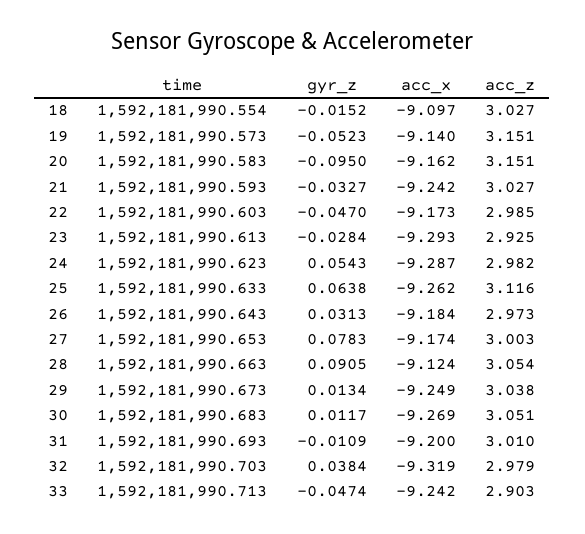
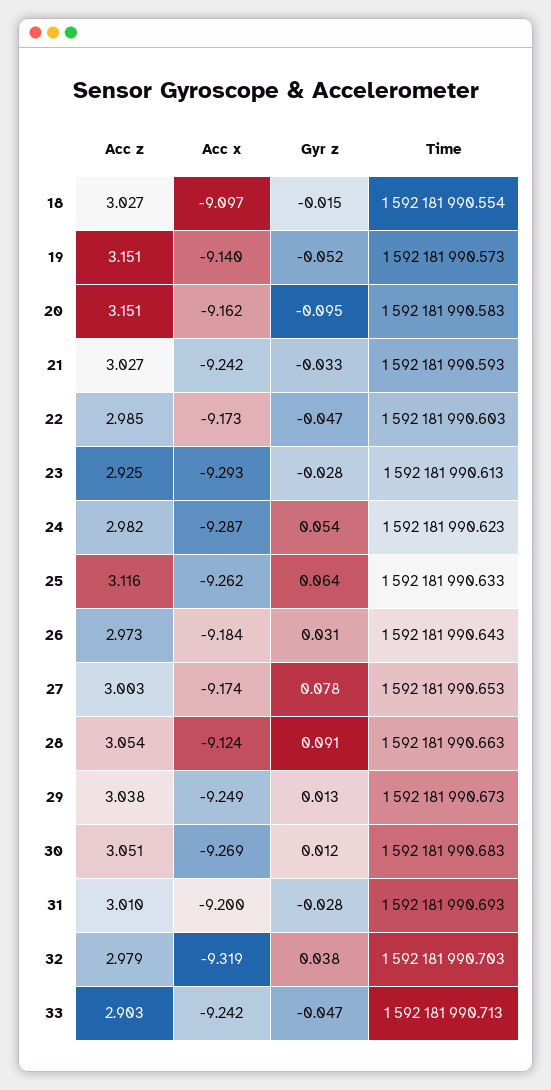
  {
    "time": {
      "18": 1592181990.554,
      "19": 1592181990.573,
      "20": 1592181990.583,
      "21": 1592181990.593,
      "22": 1592181990.603,
      "23": 1592181990.613,
      "24": 1592181990.623,
      "25": 1592181990.633,
      "26": 1592181990.643,
      "27": 1592181990.653,
      "28": 1592181990.663,
      "29": 1592181990.673,
      "30": 1592181990.683,
      "31": 1592181990.693,
      "32": 1592181990.703,
      "33": 1592181990.713
    },
    "gyr_z": {
      "18": -0.0152,
      "19": -0.0523,
      "20": -0.095,
      "21": -0.0327,
      "22": -0.047,
      "23": -0.0284,
      "24": 0.0543,
      "25": 0.0638,
      "26": 0.0313,
      "27": 0.0783,
      "28": 0.0905,
      "29": 0.0134,
      "30": 0.0117,
-     "31": -0.0109,
+     "31": -0.028,
      "32": 0.0384,
      "33": -0.0474
    },
    "acc_x": {
      "18": -9.097,
      "19": -9.14,
      "20": -9.162,
      "21": -9.242,
      "22": -9.173,
      "23": -9.293,
      "24": -9.287,
      "25": -9.262,
      "26": -9.184,
      "27": -9.174,
      "28": -9.124,
      "29": -9.249,
      "30": -9.269,
      "31": -9.2,
      "32": -9.319,
      "33": -9.242
    },
    "acc_z": {
      "18": 3.027,
      "19": 3.151,
      "20": 3.151,
      "21": 3.027,
      "22": 2.985,
      "23": 2.925,
      "24": 2.982,
      "25": 3.116,
      "26": 2.973,
      "27": 3.003,
      "28": 3.054,
      "29": 3.038,
      "30": 3.051,
      "31": 3.01,
      "32": 2.979,
      "33": 2.903
    }
  }

